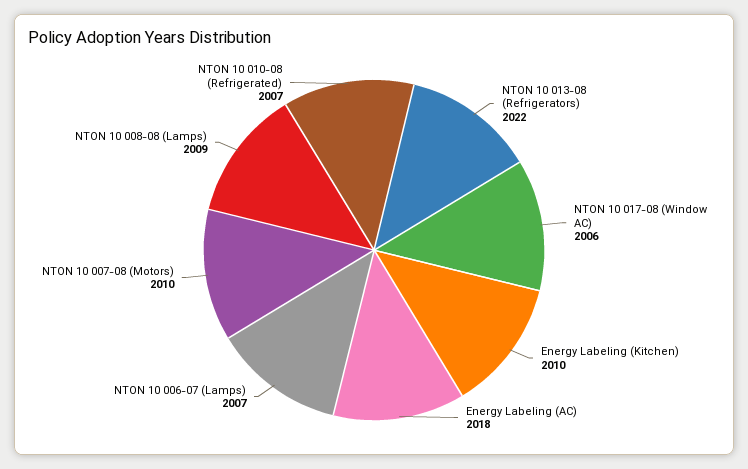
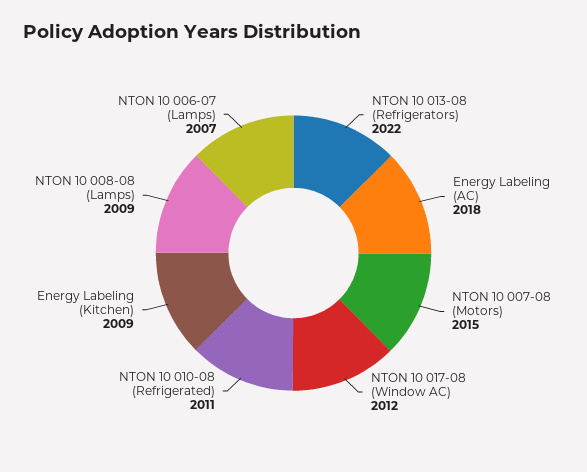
  {
    "NTON 10 013-08 (Refrigerators)": 2022,
-   "NTON 10 017-08 (Window AC)": 2006,
+   "NTON 10 017-08 (Window AC)": 2012,
-   "Energy Labeling (Kitchen)": 2010,
+   "Energy Labeling (Kitchen)": 2009,
    "Energy Labeling (AC)": 2018,
    "NTON 10 006-07 (Lamps)": 2007,
-   "NTON 10 007-08 (Motors)": 2010,
+   "NTON 10 007-08 (Motors)": 2015,
    "NTON 10 008-08 (Lamps)": 2009,
-   "NTON 10 010-08 (Refrigerated)": 2007
+   "NTON 10 010-08 (Refrigerated)": 2011
  }

